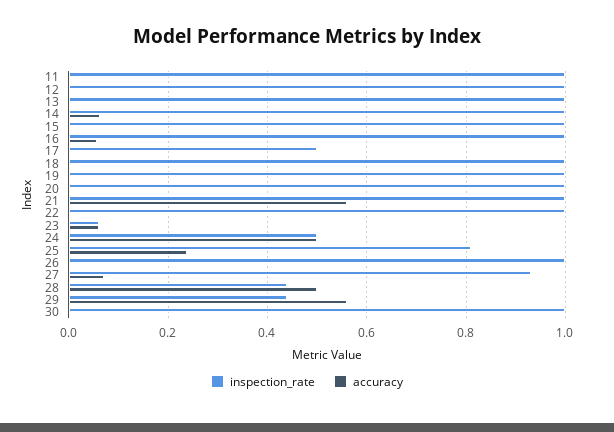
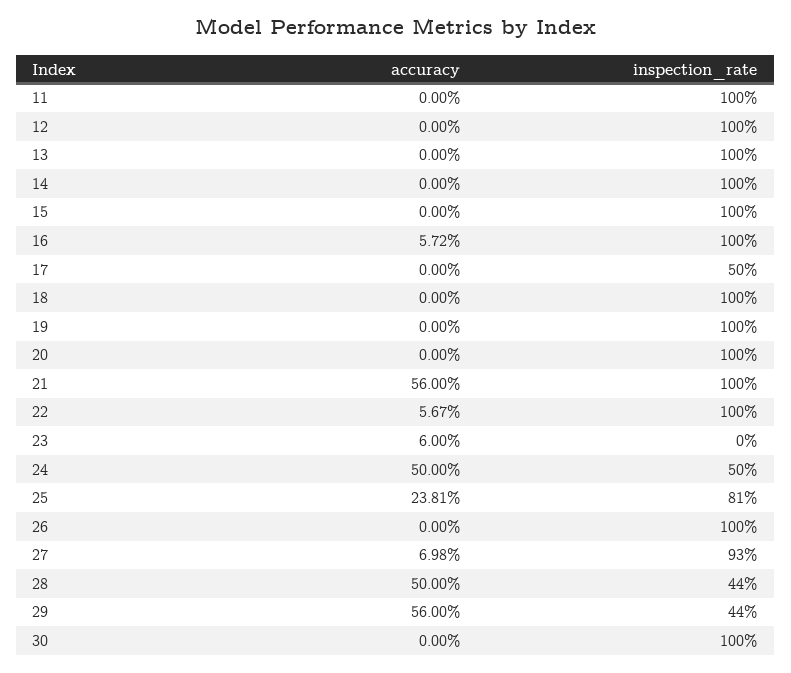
  {
    "inspection_rate": {
      "11": 1,
      "12": 1,
      "13": 1,
      "14": 1,
      "15": 1,
      "16": 1,
      "17": 0.5,
      "18": 1,
      "19": 1,
      "20": 1,
      "21": 1,
      "22": 1,
-     "23": 0.06,
+     "23": 0,
      "24": 0.5,
      "25": 0.81,
      "26": 1,
      "27": 0.93,
      "28": 0.44,
      "29": 0.44,
      "30": 1
    },
    "accuracy": {
      "11": 0,
      "12": 0,
      "13": 0,
-     "14": 0.06,
+     "14": 0,
      "15": 0,
      "16": 0.0572,
      "17": 0,
      "18": 0,
      "19": 0,
      "20": 0,
      "21": 0.56,
-     "22": 0,
+     "22": 0.0567,
      "23": 0.06,
      "24": 0.5,
      "25": 0.2381,
      "26": 0,
      "27": 0.0698,
      "28": 0.5,
      "29": 0.56,
      "30": 0
    }
  }

